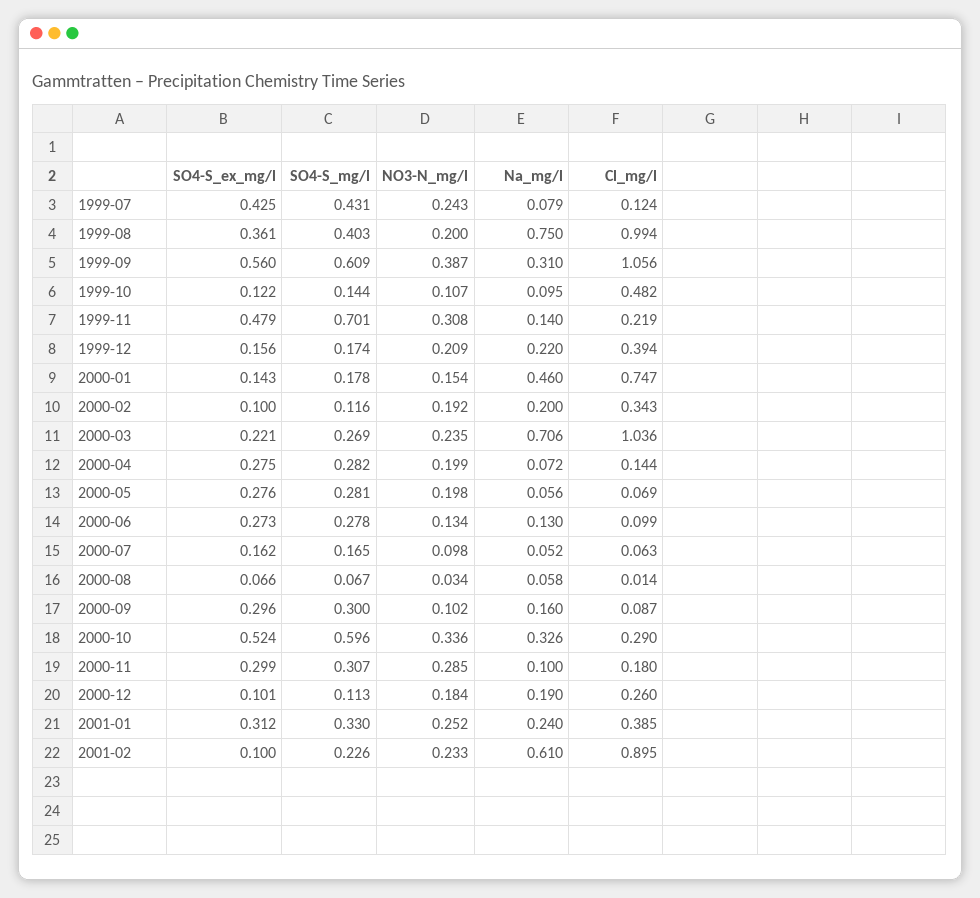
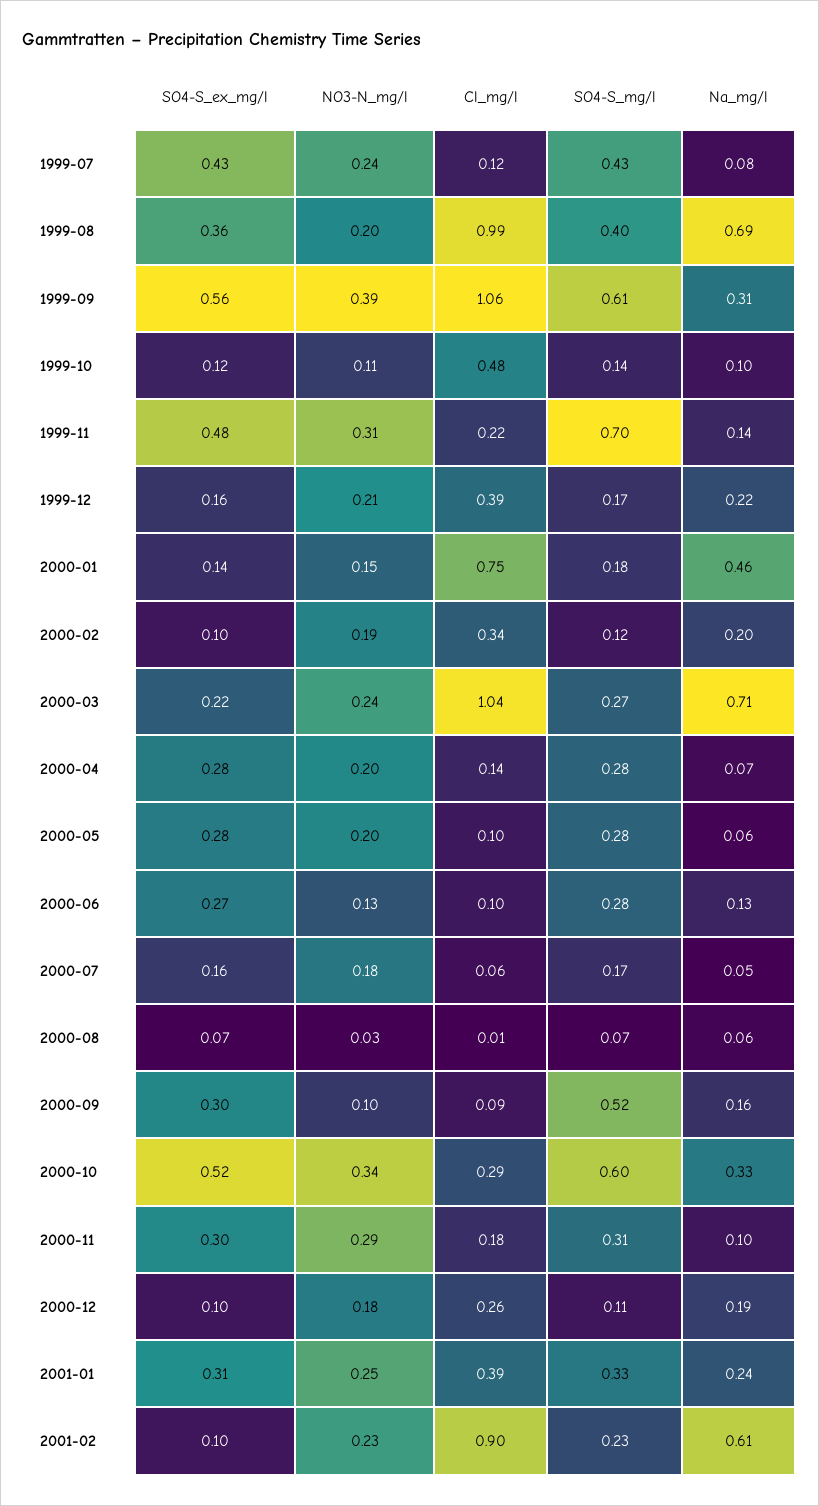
  {
    "SO4-S_ex_mg/l": {
      "1999-07": 0.425,
      "1999-08": 0.361,
      "1999-09": 0.56,
      "1999-10": 0.122,
      "1999-11": 0.479,
      "1999-12": 0.156,
      "2000-01": 0.143,
      "2000-02": 0.1,
      "2000-03": 0.221,
      "2000-04": 0.275,
      "2000-05": 0.276,
      "2000-06": 0.273,
      "2000-07": 0.162,
      "2000-08": 0.066,
      "2000-09": 0.296,
      "2000-10": 0.524,
      "2000-11": 0.299,
      "2000-12": 0.101,
      "2001-01": 0.312,
      "2001-02": 0.1
    },
    "SO4-S_mg/l": {
      "1999-07": 0.431,
      "1999-08": 0.403,
      "1999-09": 0.609,
      "1999-10": 0.144,
      "1999-11": 0.701,
      "1999-12": 0.174,
      "2000-01": 0.178,
      "2000-02": 0.116,
      "2000-03": 0.269,
      "2000-04": 0.282,
      "2000-05": 0.281,
      "2000-06": 0.278,
      "2000-07": 0.165,
      "2000-08": 0.067,
-     "2000-09": 0.3,
+     "2000-09": 0.52,
      "2000-10": 0.596,
      "2000-11": 0.307,
      "2000-12": 0.113,
      "2001-01": 0.33,
      "2001-02": 0.226
    },
    "NO3-N_mg/l": {
      "1999-07": 0.243,
      "1999-08": 0.2,
      "1999-09": 0.387,
      "1999-10": 0.107,
      "1999-11": 0.308,
      "1999-12": 0.209,
      "2000-01": 0.154,
      "2000-02": 0.192,
      "2000-03": 0.235,
      "2000-04": 0.199,
      "2000-05": 0.198,
      "2000-06": 0.134,
-     "2000-07": 0.098,
+     "2000-07": 0.18,
      "2000-08": 0.034,
      "2000-09": 0.102,
      "2000-10": 0.336,
      "2000-11": 0.285,
      "2000-12": 0.184,
      "2001-01": 0.252,
      "2001-02": 0.233
    },
    "Na_mg/l": {
      "1999-07": 0.079,
-     "1999-08": 0.75,
+     "1999-08": 0.69,
      "1999-09": 0.31,
      "1999-10": 0.095,
      "1999-11": 0.14,
      "1999-12": 0.22,
      "2000-01": 0.46,
      "2000-02": 0.2,
      "2000-03": 0.706,
      "2000-04": 0.072,
      "2000-05": 0.056,
      "2000-06": 0.13,
      "2000-07": 0.052,
      "2000-08": 0.058,
      "2000-09": 0.16,
      "2000-10": 0.326,
      "2000-11": 0.1,
      "2000-12": 0.19,
      "2001-01": 0.24,
      "2001-02": 0.61
    },
    "Cl_mg/l": {
      "1999-07": 0.124,
      "1999-08": 0.994,
      "1999-09": 1.056,
      "1999-10": 0.482,
      "1999-11": 0.219,
      "1999-12": 0.394,
      "2000-01": 0.747,
      "2000-02": 0.343,
      "2000-03": 1.036,
      "2000-04": 0.144,
-     "2000-05": 0.069,
+     "2000-05": 0.1,
      "2000-06": 0.099,
      "2000-07": 0.063,
      "2000-08": 0.014,
      "2000-09": 0.087,
      "2000-10": 0.29,
      "2000-11": 0.18,
      "2000-12": 0.26,
      "2001-01": 0.385,
      "2001-02": 0.895
    }
  }

